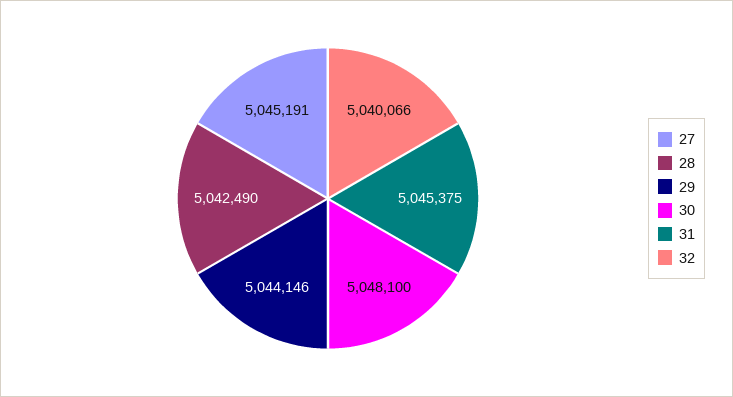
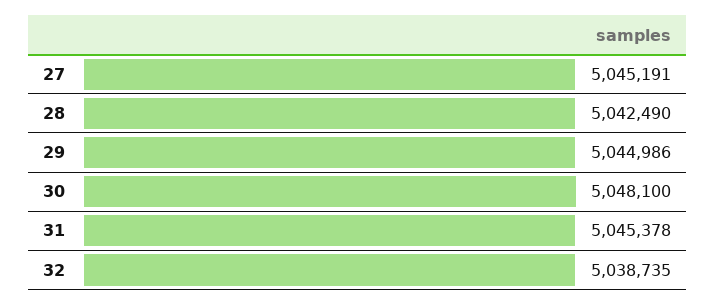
  {
    "27": 5045191,
    "28": 5042490,
-   "29": 5044146,
+   "29": 5044986,
    "30": 5048100,
-   "31": 5045375,
+   "31": 5045378,
-   "32": 5040066
+   "32": 5038735
  }

